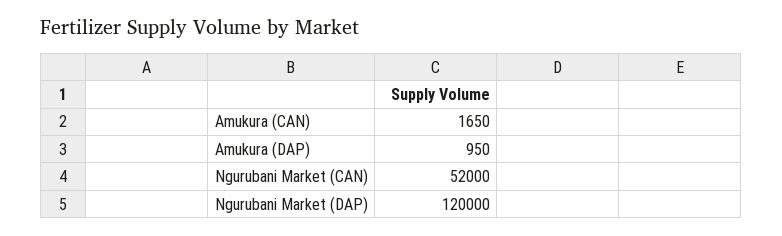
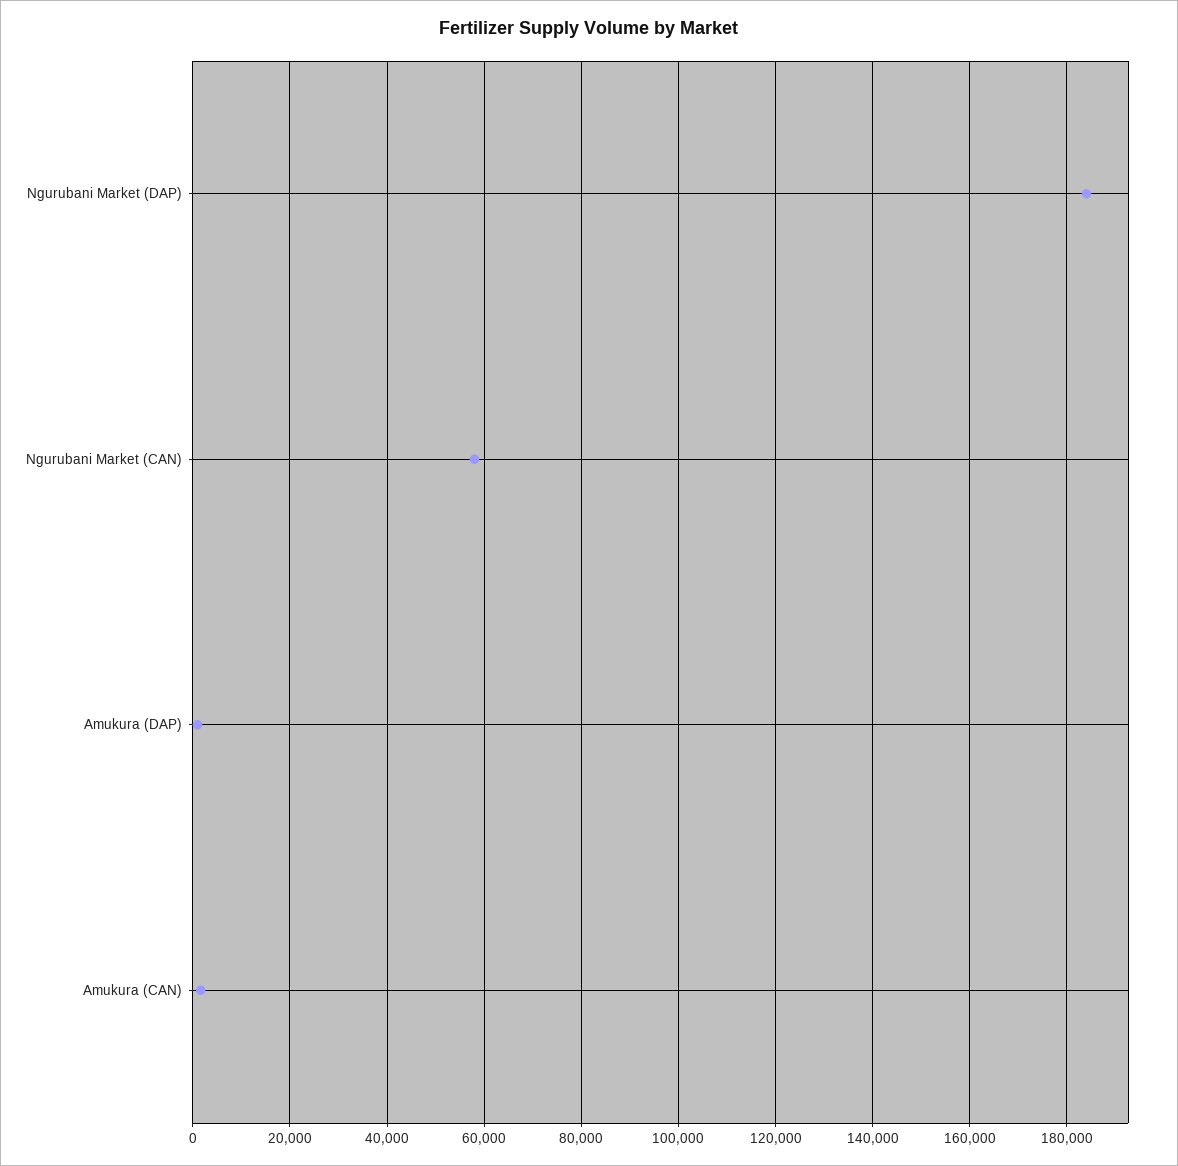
  {
    "Amukura (CAN)": 1650,
    "Amukura (DAP)": 950,
-   "Ngurubani Market (CAN)": 52000,
+   "Ngurubani Market (CAN)": 58000,
-   "Ngurubani Market (DAP)": 120000
+   "Ngurubani Market (DAP)": 184000
  }

